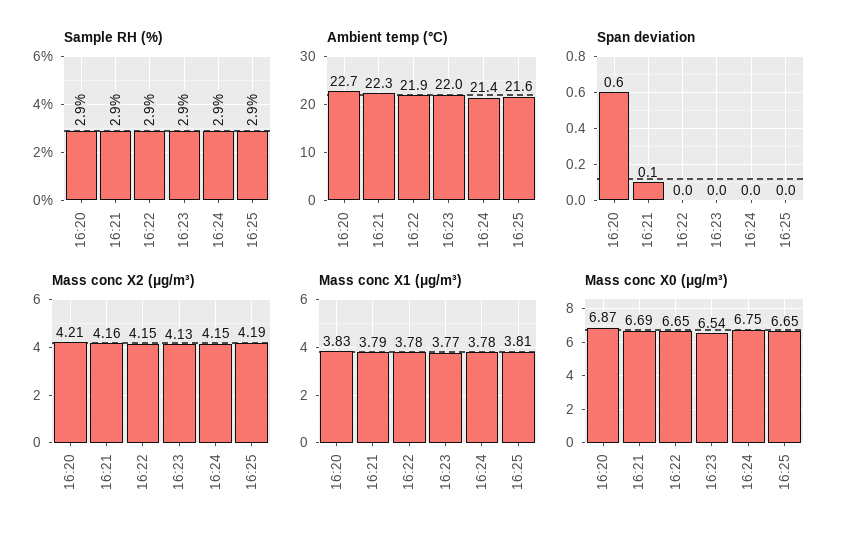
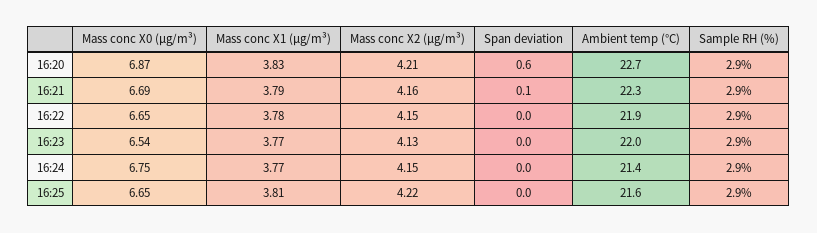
  {
    "Sample RH (%)": {
      "16:20": 2.9,
      "16:21": 2.9,
      "16:22": 2.9,
      "16:23": 2.9,
      "16:24": 2.9,
      "16:25": 2.9
    },
    "Ambient temp (°C)": {
      "16:20": 22.7,
      "16:21": 22.3,
      "16:22": 21.9,
      "16:23": 22,
      "16:24": 21.4,
      "16:25": 21.6
    },
    "Span deviation": {
      "16:20": 0.6,
      "16:21": 0.1,
      "16:22": 0,
      "16:23": 0,
      "16:24": 0,
      "16:25": 0
    },
    "Mass conc X2 (μg/m³)": {
      "16:20": 4.21,
      "16:21": 4.16,
      "16:22": 4.15,
      "16:23": 4.13,
      "16:24": 4.15,
-     "16:25": 4.19
+     "16:25": 4.22
    },
    "Mass conc X1 (μg/m³)": {
      "16:20": 3.83,
      "16:21": 3.79,
      "16:22": 3.78,
      "16:23": 3.77,
-     "16:24": 3.78,
+     "16:24": 3.77,
      "16:25": 3.81
    },
    "Mass conc X0 (μg/m³)": {
      "16:20": 6.87,
      "16:21": 6.69,
      "16:22": 6.65,
      "16:23": 6.54,
      "16:24": 6.75,
      "16:25": 6.65
    }
  }

